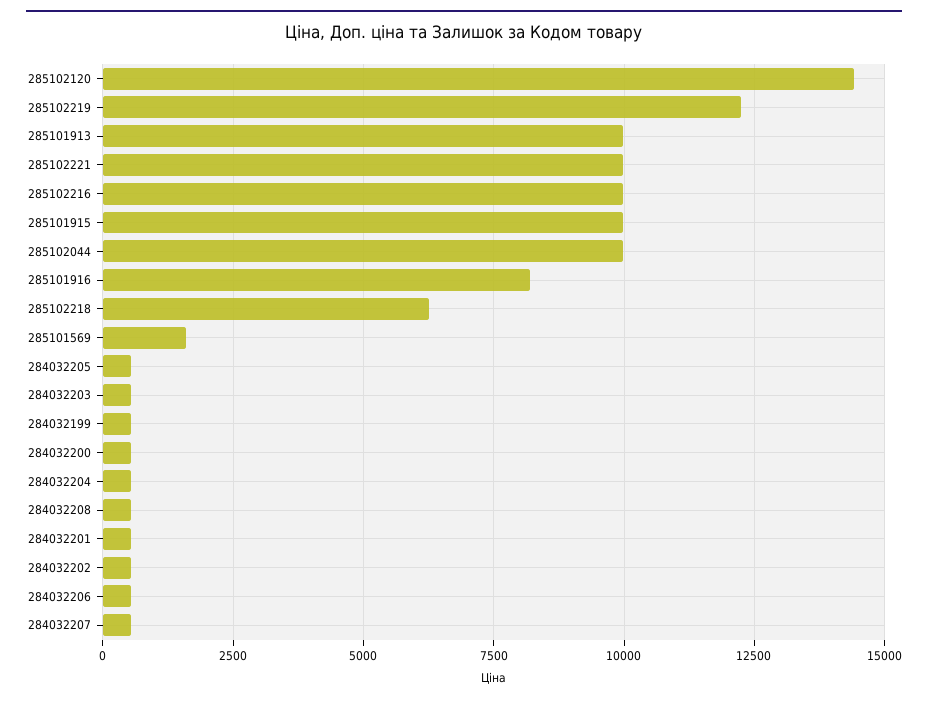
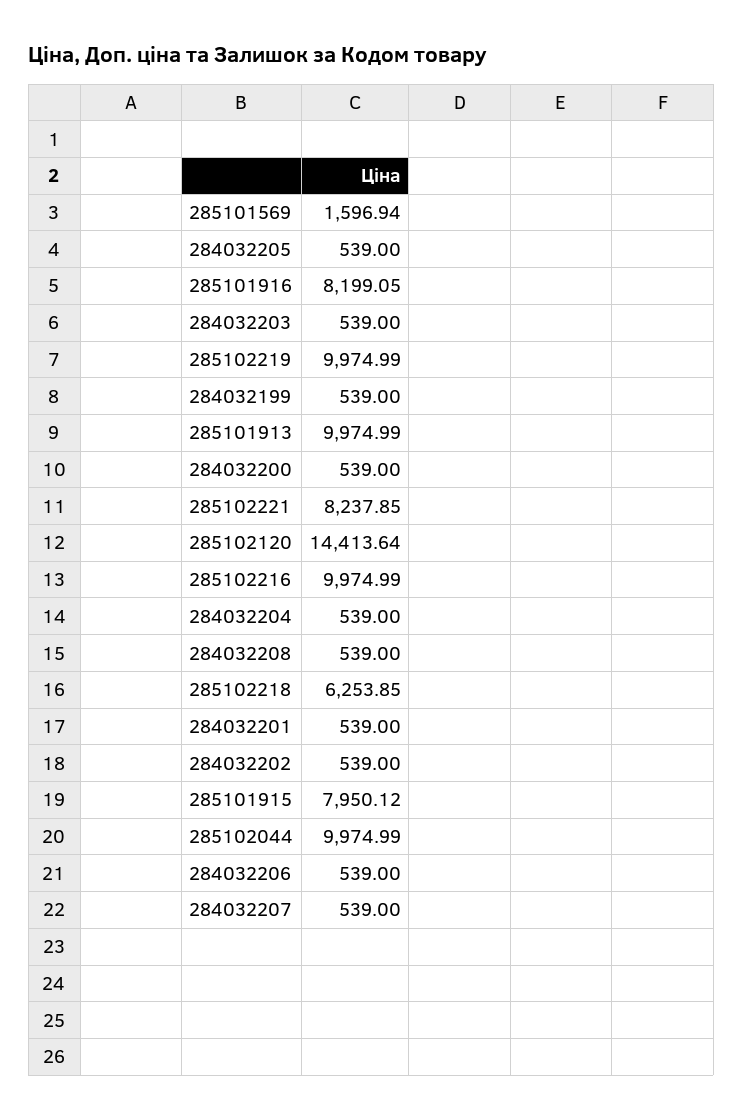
  {
    "285102120": 14413.64,
-   "285102219": 12250,
+   "285102219": 9974.99,
    "285101913": 9974.99,
-   "285102221": 10000,
+   "285102221": 8237.85,
    "285102216": 9974.99,
-   "285101915": 10000,
+   "285101915": 7950.12,
    "285102044": 9974.99,
    "285101916": 8199.05,
    "285102218": 6253.85,
    "285101569": 1596.94,
    "284032205": 539,
    "284032203": 539,
    "284032199": 539,
    "284032200": 539,
    "284032204": 539,
    "284032208": 539,
    "284032201": 539,
    "284032202": 539,
    "284032206": 539,
    "284032207": 539
  }

